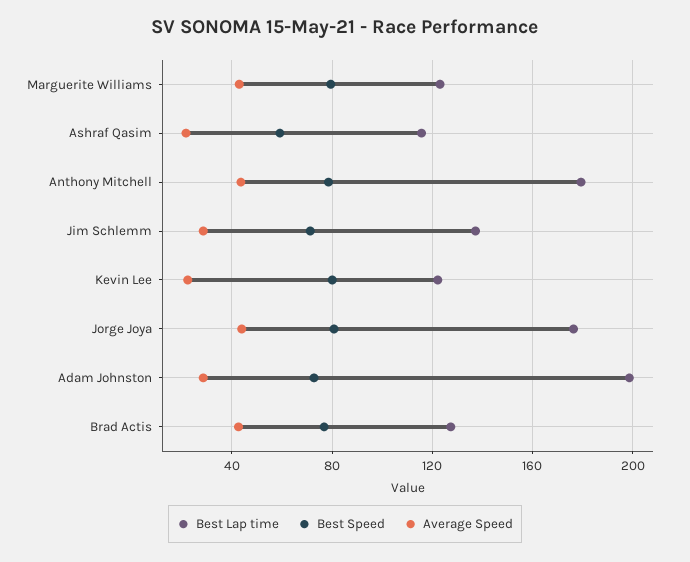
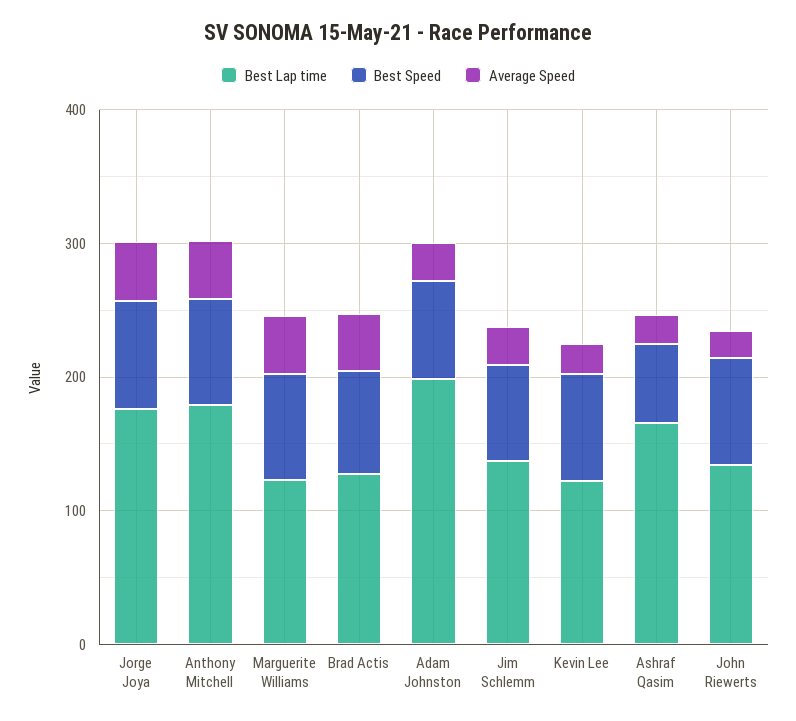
  {
    "Best Lap time": {
      "Marguerite Williams": 125,
-     "Ashraf Qasim": 115,
+     "Ashraf Qasim": 160,
      "Anthony Mitchell": 180,
      "Jim Schlemm": 135,
      "Kevin Lee": 120,
      "Jorge Joya": 175,
      "Adam Johnston": 200,
-     "Brad Actis": 125
+     "Brad Actis": 125,
+     "John Riewerts": 140
    },
    "Best Speed": {
      "Marguerite Williams": 80,
      "Ashraf Qasim": 60,
      "Anthony Mitchell": 80,
      "Jim Schlemm": 70,
      "Kevin Lee": 80,
      "Jorge Joya": 80,
      "Adam Johnston": 75,
-     "Brad Actis": 75
+     "Brad Actis": 75,
+     "John Riewerts": 80
    },
    "Average Speed": {
      "Marguerite Williams": 45,
      "Ashraf Qasim": 20,
      "Anthony Mitchell": 45,
      "Jim Schlemm": 30,
      "Kevin Lee": 20,
      "Jorge Joya": 45,
      "Adam Johnston": 30,
-     "Brad Actis": 45
+     "Brad Actis": 45,
+     "John Riewerts": 20
    }
  }

